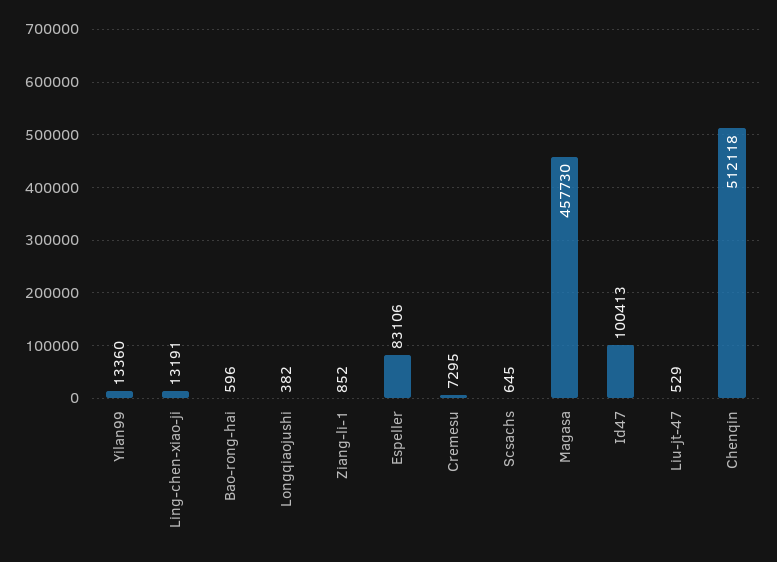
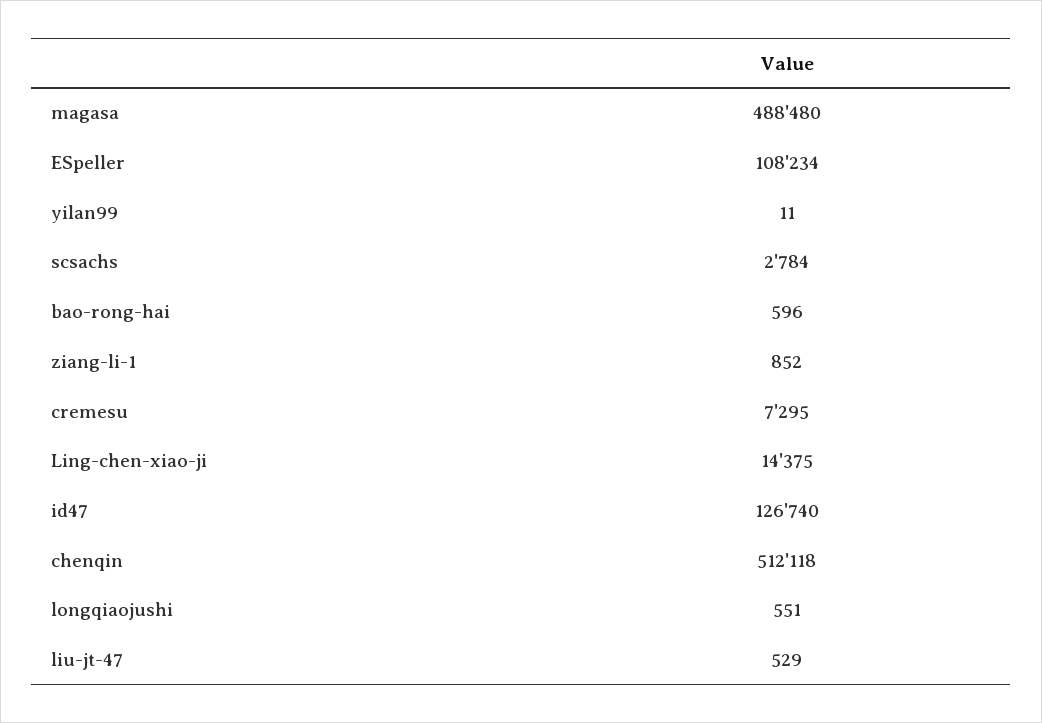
  {
-   "Yilan99": 13360,
+   "Yilan99": 11,
-   "Ling-chen-xiao-ji": 13191,
+   "Ling-chen-xiao-ji": 14375,
    "Bao-rong-hai": 596,
-   "Longqiaojushi": 382,
+   "Longqiaojushi": 551,
    "Ziang-li-1": 852,
-   "Espeller": 83106,
+   "Espeller": 108234,
    "Cremesu": 7295,
-   "Scsachs": 645,
+   "Scsachs": 2784,
-   "Magasa": 457730,
+   "Magasa": 488480,
-   "Id47": 100413,
+   "Id47": 126740,
    "Liu-jt-47": 529,
    "Chenqin": 512118
  }

